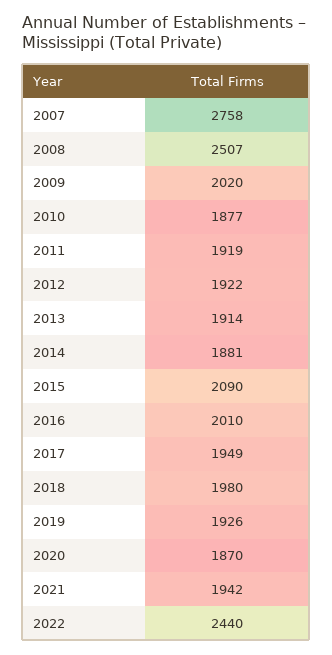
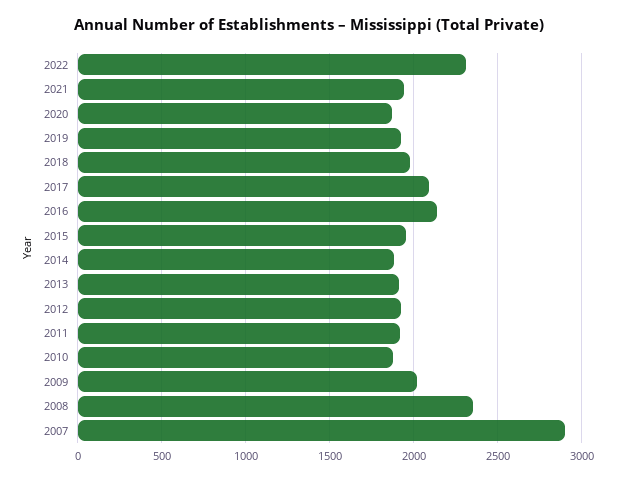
  {
-   "2007": 2758,
+   "2007": 2900,
-   "2008": 2507,
+   "2008": 2350,
    "2009": 2020,
    "2010": 1877,
    "2011": 1919,
    "2012": 1922,
    "2013": 1914,
    "2014": 1881,
-   "2015": 2090,
+   "2015": 1950,
-   "2016": 2010,
+   "2016": 2150,
-   "2017": 1949,
+   "2017": 2100,
    "2018": 1980,
    "2019": 1926,
    "2020": 1870,
    "2021": 1942,
-   "2022": 2440
+   "2022": 2300
  }

